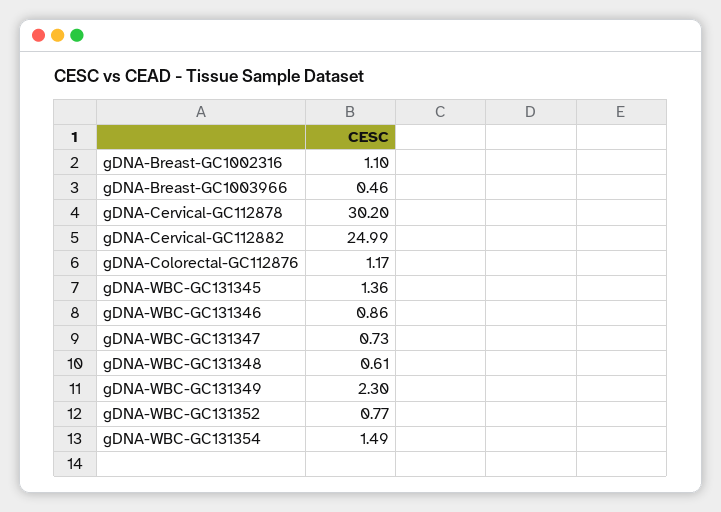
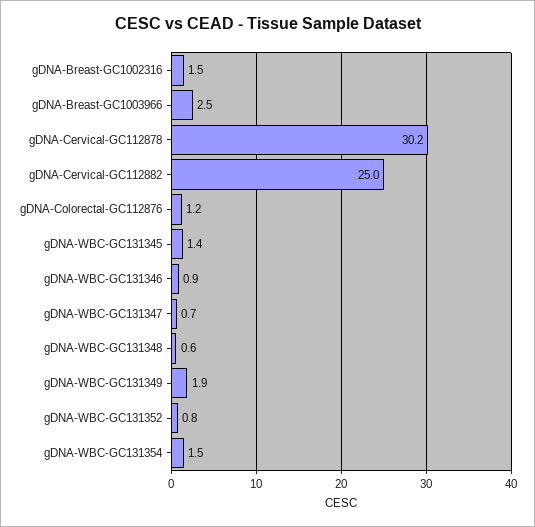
  {
-   "gDNA-Breast-GC1002316": 1.1,
+   "gDNA-Breast-GC1002316": 1.5,
-   "gDNA-Breast-GC1003966": 0.46,
+   "gDNA-Breast-GC1003966": 2.5,
    "gDNA-Cervical-GC112878": 30.2,
    "gDNA-Cervical-GC112882": 24.99,
    "gDNA-Colorectal-GC112876": 1.17,
    "gDNA-WBC-GC131345": 1.36,
    "gDNA-WBC-GC131346": 0.86,
    "gDNA-WBC-GC131347": 0.73,
    "gDNA-WBC-GC131348": 0.61,
-   "gDNA-WBC-GC131349": 2.3,
+   "gDNA-WBC-GC131349": 1.9,
    "gDNA-WBC-GC131352": 0.77,
    "gDNA-WBC-GC131354": 1.49
  }

